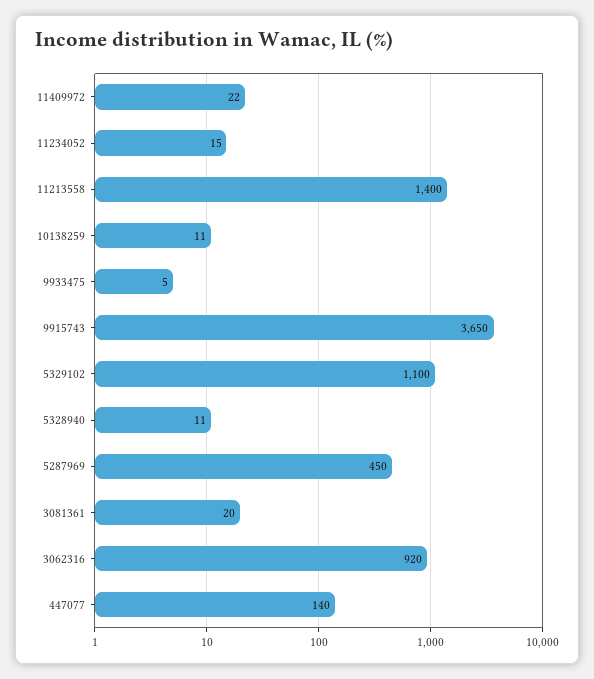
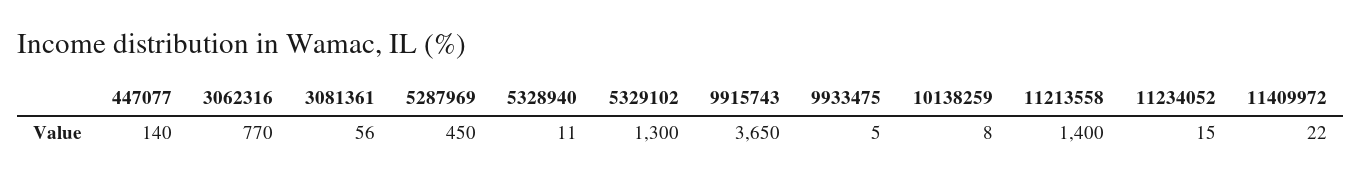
  {
    "11409972": 22,
    "11234052": 15,
    "11213558": 1400,
-   "10138259": 11,
+   "10138259": 8,
    "9933475": 5,
    "9915743": 3650,
-   "5329102": 1100,
+   "5329102": 1300,
    "5328940": 11,
    "5287969": 450,
-   "3081361": 20,
+   "3081361": 56,
-   "3062316": 920,
+   "3062316": 770,
    "447077": 140
  }

